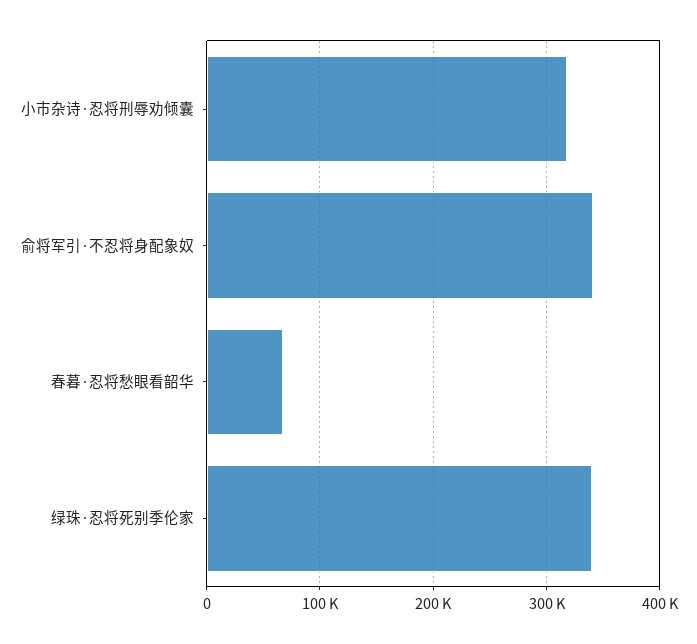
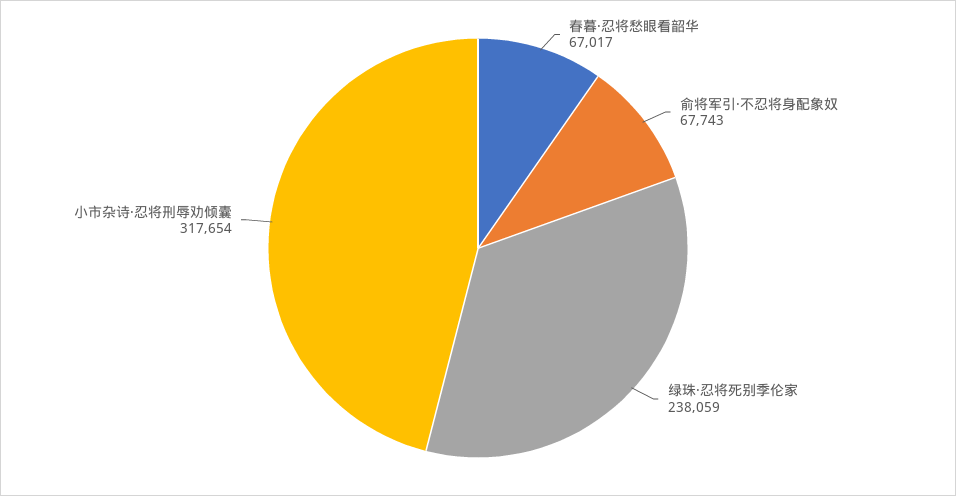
  {
    "小市杂诗·忍将刑辱劝倾囊": 317654,
-   "俞将军引·不忍将身配象奴": 340000,
+   "俞将军引·不忍将身配象奴": 67743,
    "春暮·忍将愁眼看韶华": 67017,
-   "绿珠·忍将死别季伦家": 340000
+   "绿珠·忍将死别季伦家": 238059
  }

